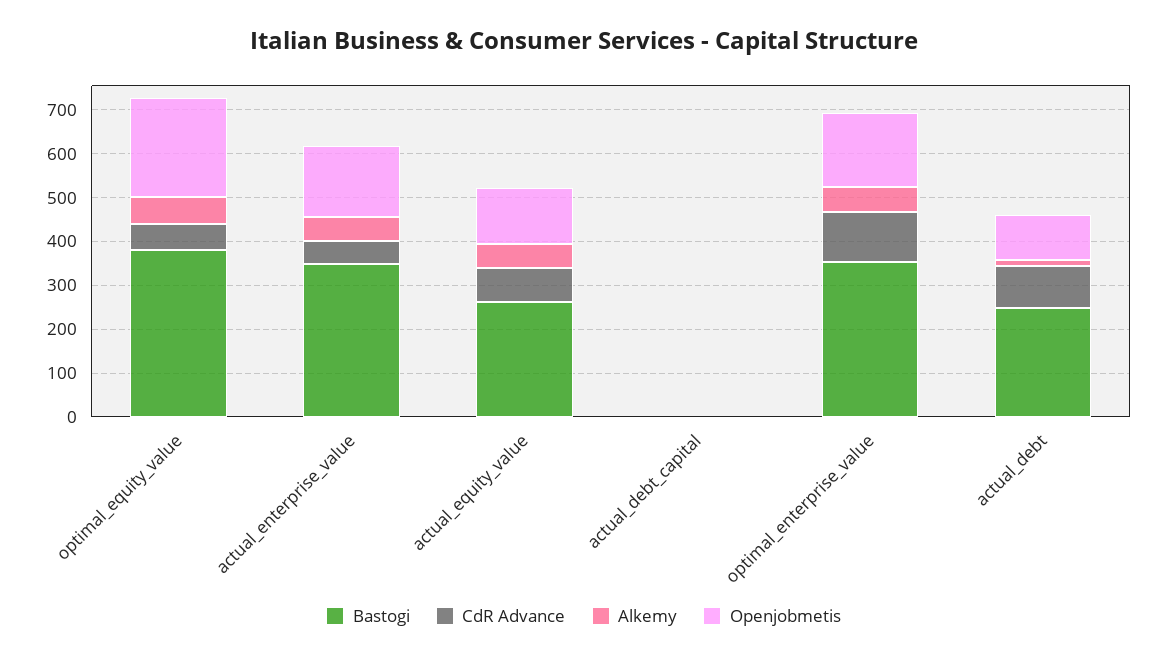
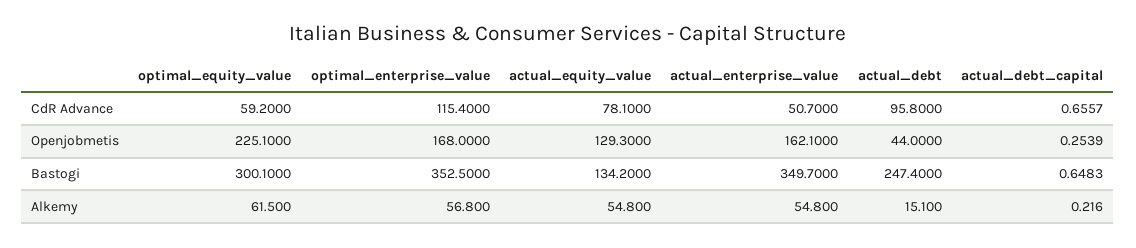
  {
    "Bastogi": {
-     "optimal_equity_value": 380,
+     "optimal_equity_value": 300.1,
      "actual_enterprise_value": 349.7,
-     "actual_equity_value": 260,
+     "actual_equity_value": 134.2,
      "actual_debt_capital": 0.6483,
      "optimal_enterprise_value": 352.5,
      "actual_debt": 247.4
    },
    "CdR Advance": {
      "optimal_equity_value": 59.2,
      "actual_enterprise_value": 50.7,
      "actual_equity_value": 78.1,
      "actual_debt_capital": 0.6557,
      "optimal_enterprise_value": 115.4,
      "actual_debt": 95.8
    },
    "Alkemy": {
      "optimal_equity_value": 61.5,
      "actual_enterprise_value": 54.8,
      "actual_equity_value": 54.8,
      "actual_debt_capital": 0.216,
      "optimal_enterprise_value": 56.8,
      "actual_debt": 15.1
    },
    "Openjobmetis": {
      "optimal_equity_value": 225.1,
      "actual_enterprise_value": 162.1,
      "actual_equity_value": 129.3,
      "actual_debt_capital": 0.2539,
      "optimal_enterprise_value": 168,
-     "actual_debt": 100
+     "actual_debt": 44
    }
  }

